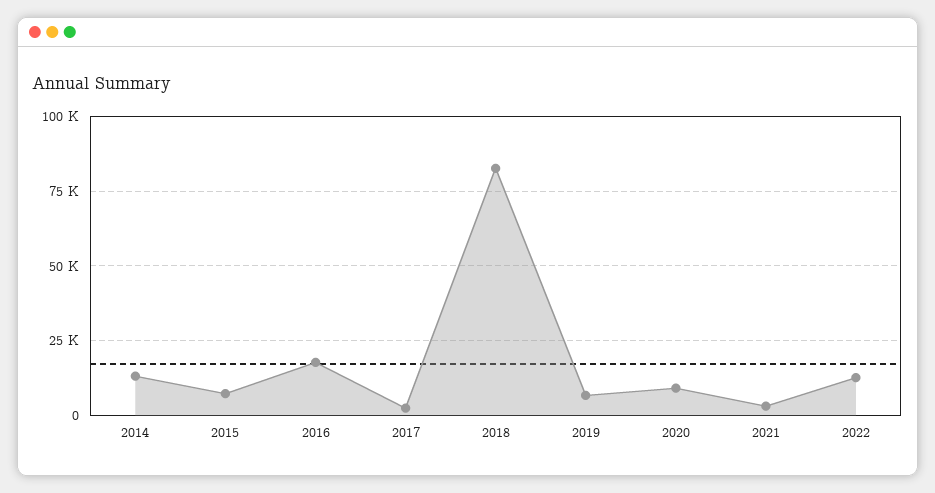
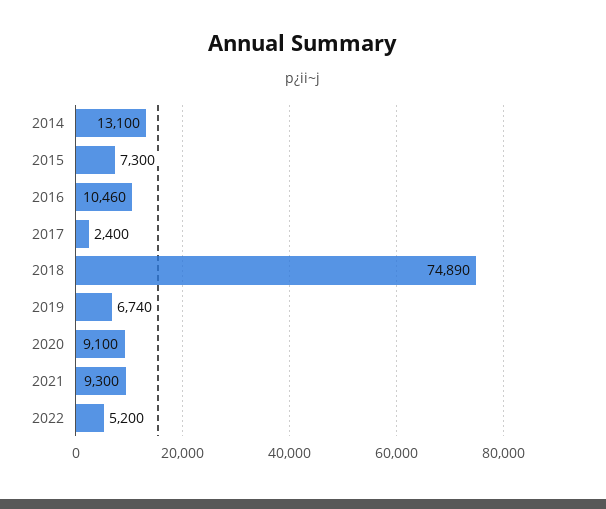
  {
    "2014": 13100,
    "2015": 7300,
-   "2016": 17500,
+   "2016": 10460,
    "2017": 2400,
-   "2018": 82500,
+   "2018": 74890,
    "2019": 6740,
    "2020": 9100,
-   "2021": 2500,
+   "2021": 9300,
-   "2022": 12500
+   "2022": 5200
  }

